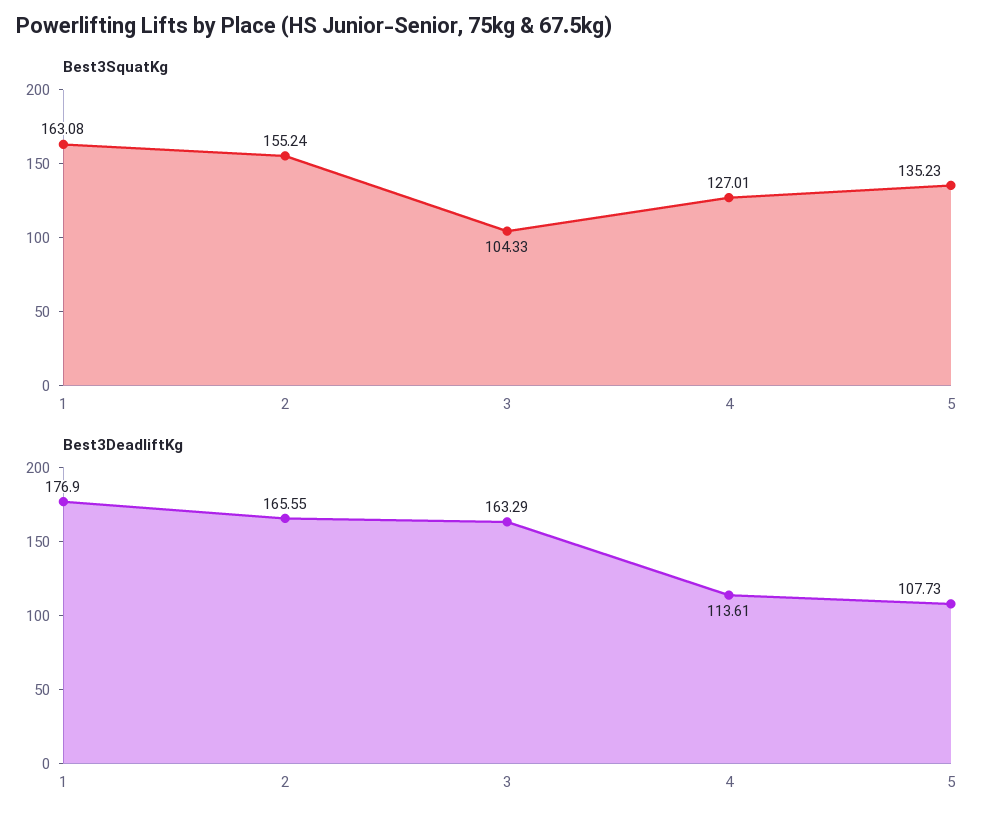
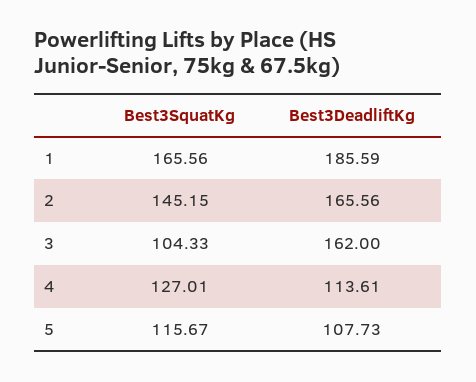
  {
    "Best3SquatKg": {
-     "1": 163.08,
+     "1": 165.56,
-     "2": 155.24,
+     "2": 145.15,
      "3": 104.33,
      "4": 127.01,
-     "5": 135.23
+     "5": 115.67
    },
    "Best3DeadliftKg": {
-     "1": 176.9,
+     "1": 185.59,
-     "2": 165.55,
+     "2": 165.56,
-     "3": 163.29,
+     "3": 162,
      "4": 113.61,
      "5": 107.73
    }
  }

